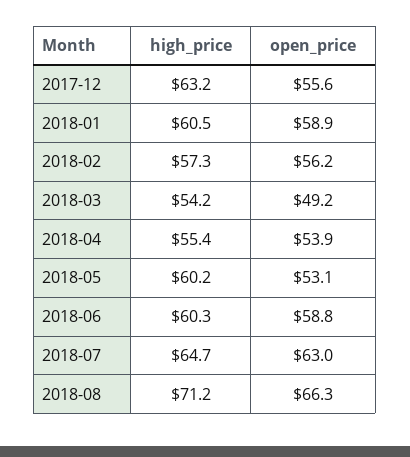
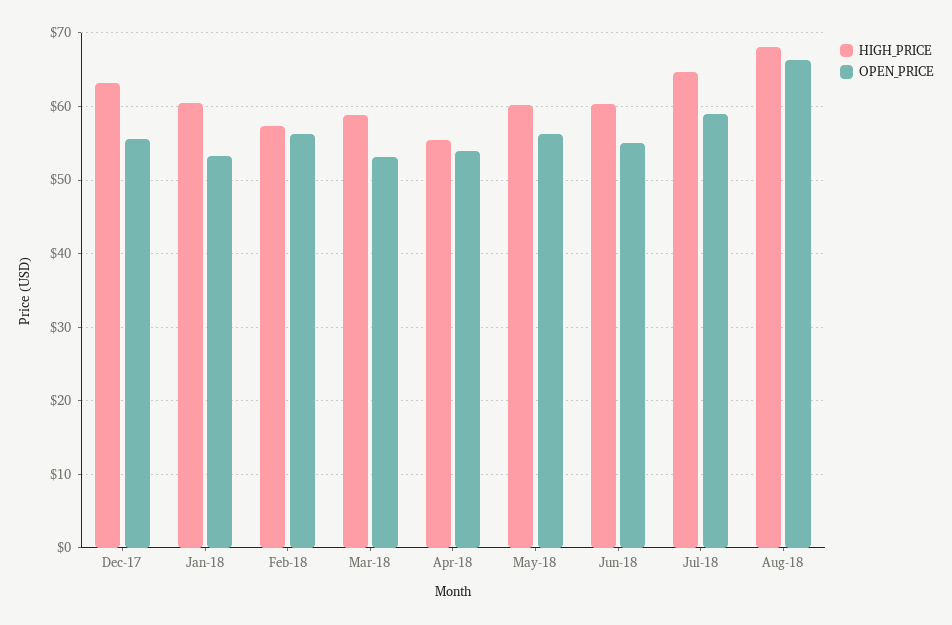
  {
    "high_price": {
      "2017-12": 63.2,
      "2018-01": 60.5,
      "2018-02": 57.3,
-     "2018-03": 54.2,
+     "2018-03": 59,
      "2018-04": 55.4,
      "2018-05": 60.2,
      "2018-06": 60.3,
      "2018-07": 64.7,
-     "2018-08": 71.2
+     "2018-08": 68
    },
    "open_price": {
      "2017-12": 55.6,
-     "2018-01": 58.9,
+     "2018-01": 53,
      "2018-02": 56.2,
-     "2018-03": 49.2,
+     "2018-03": 53,
      "2018-04": 53.9,
-     "2018-05": 53.1,
+     "2018-05": 56,
-     "2018-06": 58.8,
+     "2018-06": 55,
-     "2018-07": 63,
+     "2018-07": 59,
      "2018-08": 66.3
    }
  }

